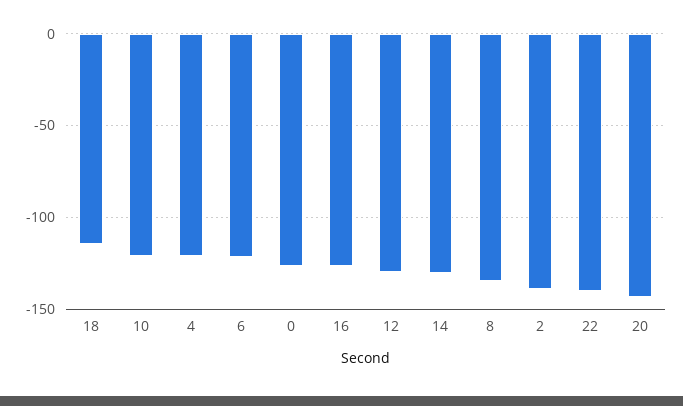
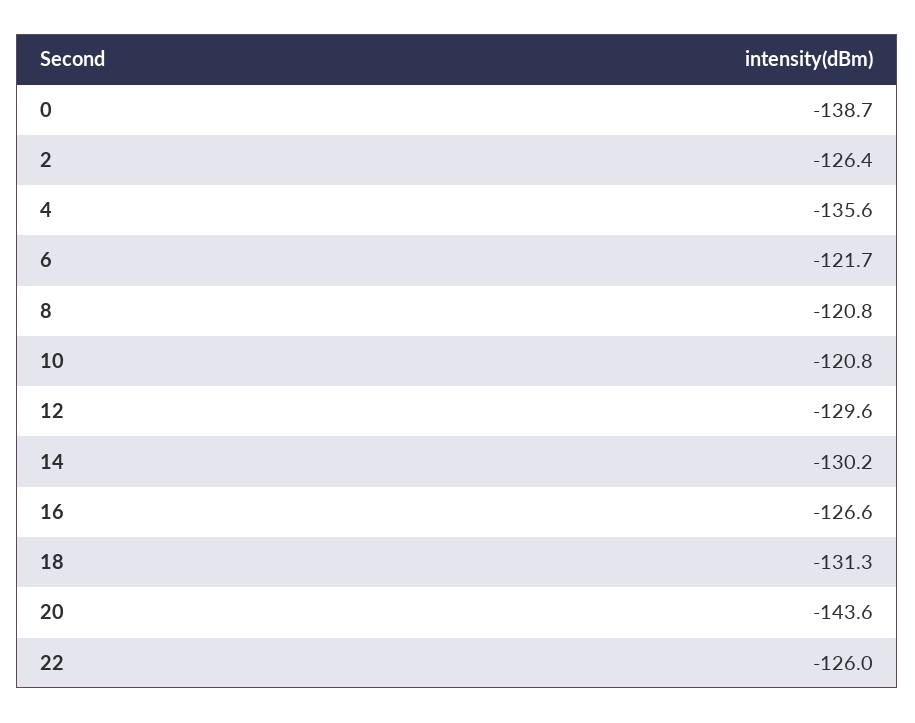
  {
-   "18": -115,
+   "18": -131.3,
    "10": -120.8,
-   "4": -120,
+   "4": -135.6,
    "6": -121.7,
-   "0": -125,
+   "0": -138.7,
    "16": -126.6,
    "12": -129.6,
    "14": -130.2,
-   "8": -135,
+   "8": -120.8,
-   "2": -140,
+   "2": -126.4,
-   "22": -140,
+   "22": -126,
    "20": -143.6
  }

